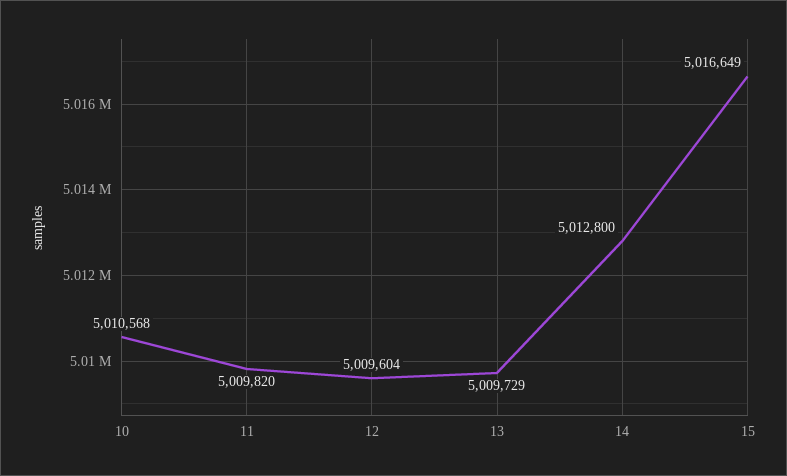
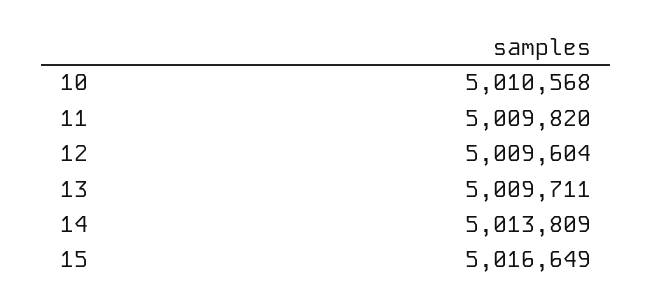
  {
    "10": 5010568,
    "11": 5009820,
    "12": 5009604,
-   "13": 5009729,
+   "13": 5009711,
-   "14": 5012800,
+   "14": 5013809,
    "15": 5016649
  }

